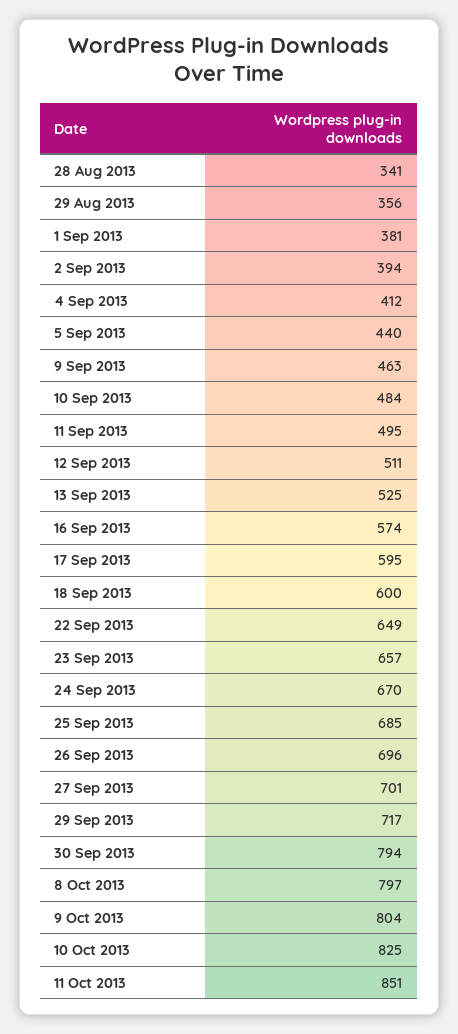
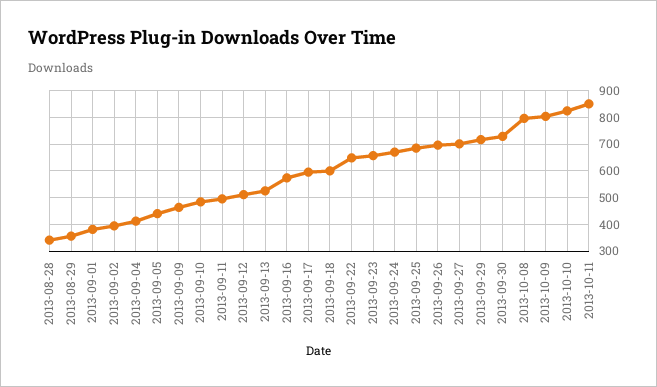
  {
    "28 Aug 2013": 341,
    "29 Aug 2013": 356,
    "1 Sep 2013": 381,
    "2 Sep 2013": 394,
    "4 Sep 2013": 412,
    "5 Sep 2013": 440,
    "9 Sep 2013": 463,
    "10 Sep 2013": 484,
    "11 Sep 2013": 495,
    "12 Sep 2013": 511,
    "13 Sep 2013": 525,
    "16 Sep 2013": 574,
    "17 Sep 2013": 595,
    "18 Sep 2013": 600,
    "22 Sep 2013": 649,
    "23 Sep 2013": 657,
    "24 Sep 2013": 670,
    "25 Sep 2013": 685,
    "26 Sep 2013": 696,
    "27 Sep 2013": 701,
    "29 Sep 2013": 717,
-   "30 Sep 2013": 794,
+   "30 Sep 2013": 725,
    "8 Oct 2013": 797,
    "9 Oct 2013": 804,
    "10 Oct 2013": 825,
    "11 Oct 2013": 851
  }

